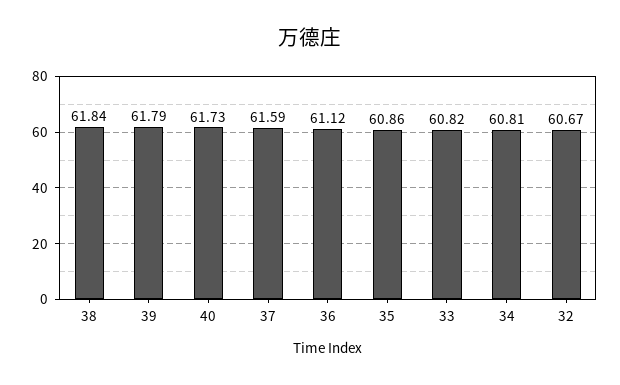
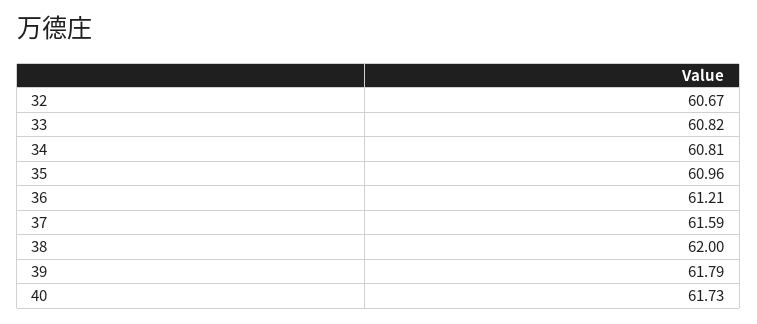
  {
-   "38": 61.84,
+   "38": 62,
    "39": 61.79,
    "40": 61.73,
    "37": 61.59,
-   "36": 61.12,
+   "36": 61.21,
-   "35": 60.86,
+   "35": 60.96,
    "33": 60.82,
    "34": 60.81,
    "32": 60.67
  }

